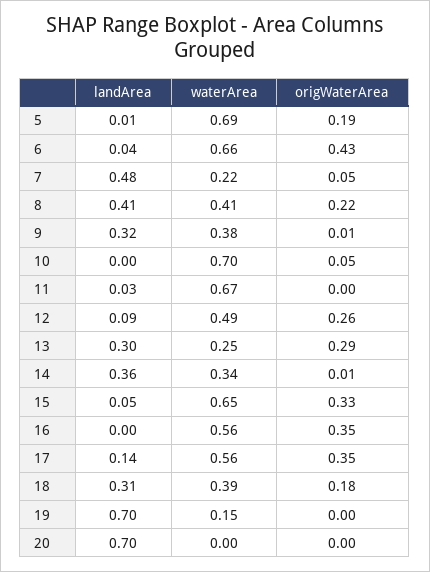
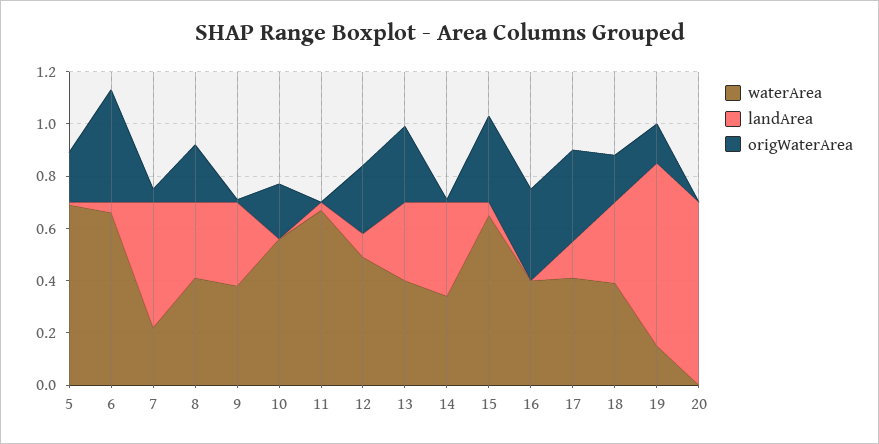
  {
    "landArea": {
      "5": 0.01,
      "6": 0.04,
      "7": 0.48,
-     "8": 0.41,
+     "8": 0.3,
      "9": 0.32,
      "10": 0,
      "11": 0.03,
      "12": 0.09,
      "13": 0.3,
      "14": 0.36,
      "15": 0.05,
      "16": 0,
      "17": 0.14,
      "18": 0.31,
      "19": 0.7,
      "20": 0.7
    },
    "waterArea": {
      "5": 0.69,
      "6": 0.66,
      "7": 0.22,
      "8": 0.41,
      "9": 0.38,
-     "10": 0.7,
+     "10": 0.55,
      "11": 0.67,
      "12": 0.49,
-     "13": 0.25,
+     "13": 0.4,
      "14": 0.34,
      "15": 0.65,
-     "16": 0.56,
+     "16": 0.4,
-     "17": 0.56,
+     "17": 0.4,
      "18": 0.39,
      "19": 0.15,
      "20": 0
    },
    "origWaterArea": {
      "5": 0.19,
      "6": 0.43,
      "7": 0.05,
      "8": 0.22,
      "9": 0.01,
-     "10": 0.05,
+     "10": 0.2,
      "11": 0,
      "12": 0.26,
      "13": 0.29,
      "14": 0.01,
      "15": 0.33,
      "16": 0.35,
      "17": 0.35,
      "18": 0.18,
-     "19": 0,
+     "19": 0.15,
      "20": 0
    }
  }

